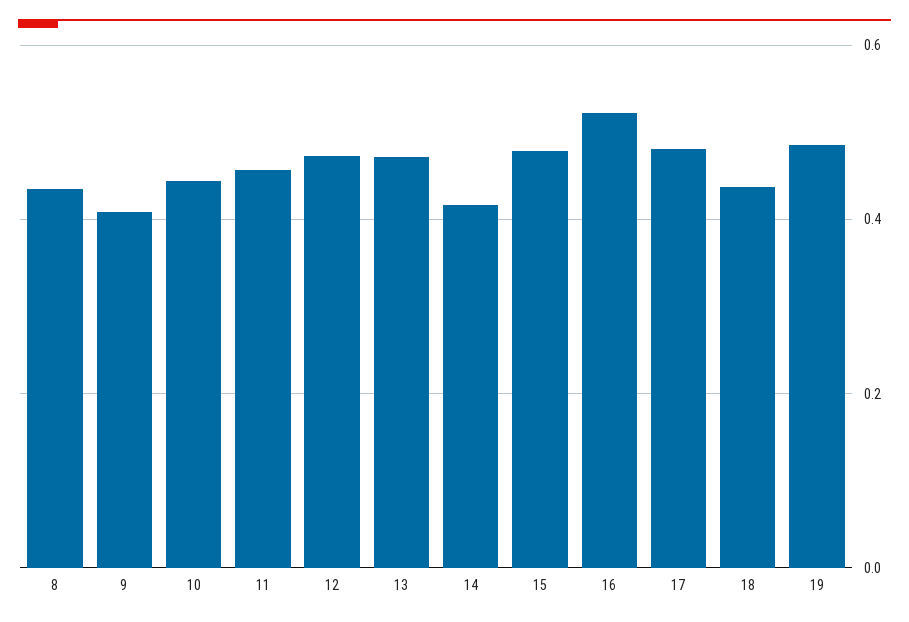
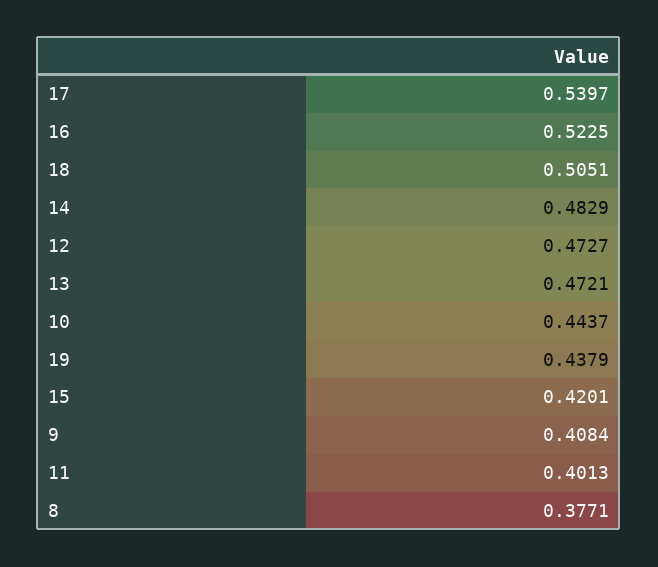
  {
-   "8": 0.44,
+   "8": 0.3771,
    "9": 0.4084,
    "10": 0.4437,
-   "11": 0.46,
+   "11": 0.4013,
    "12": 0.4727,
    "13": 0.4721,
-   "14": 0.42,
+   "14": 0.4829,
-   "15": 0.48,
+   "15": 0.4201,
    "16": 0.5225,
-   "17": 0.48,
+   "17": 0.5397,
-   "18": 0.44,
+   "18": 0.5051,
-   "19": 0.48
+   "19": 0.4379
  }

